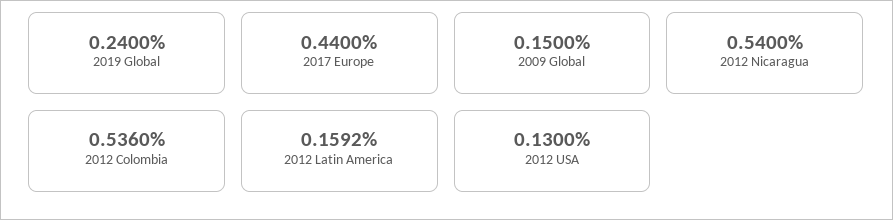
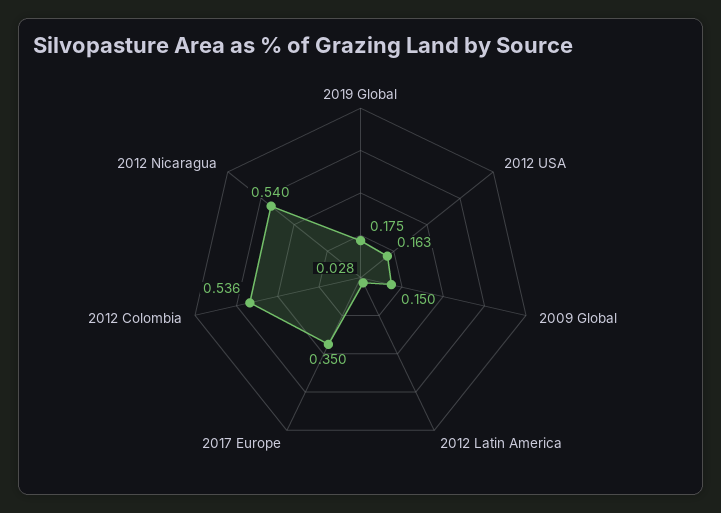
  {
-   "2019 Global": 0.24,
+   "2019 Global": 0.175,
-   "2017 Europe": 0.44,
+   "2017 Europe": 0.35,
    "2009 Global": 0.15,
    "2012 Nicaragua": 0.54,
    "2012 Colombia": 0.536,
-   "2012 Latin America": 0.1592,
+   "2012 Latin America": 0.028,
-   "2012 USA": 0.13
+   "2012 USA": 0.163
  }

